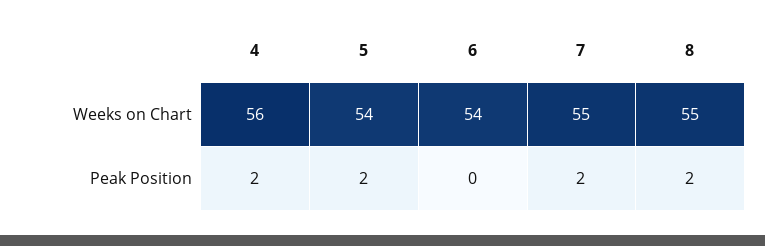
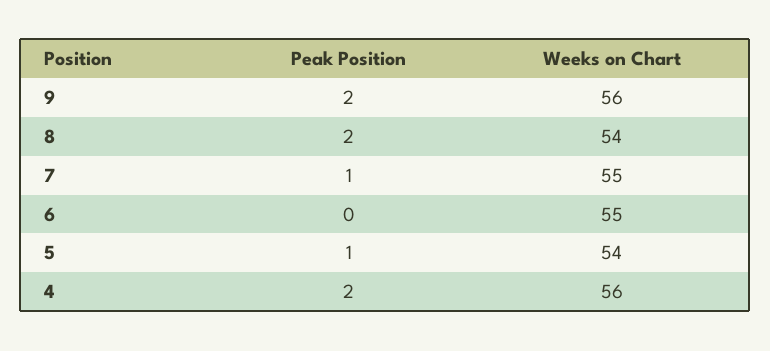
  {
    "4": {
      "Weeks on Chart": 56,
      "Peak Position": 2
    },
    "5": {
      "Weeks on Chart": 54,
-     "Peak Position": 2
+     "Peak Position": 1
    },
    "6": {
-     "Weeks on Chart": 54,
+     "Weeks on Chart": 55,
      "Peak Position": 0
    },
    "7": {
      "Weeks on Chart": 55,
-     "Peak Position": 2
+     "Peak Position": 1
    },
    "8": {
-     "Weeks on Chart": 55,
+     "Weeks on Chart": 54,
      "Peak Position": 2
-   }
+   },
+   "9": {
+     "Peak Position": 2,
+     "Weeks on Chart": 56
+   }
  }

